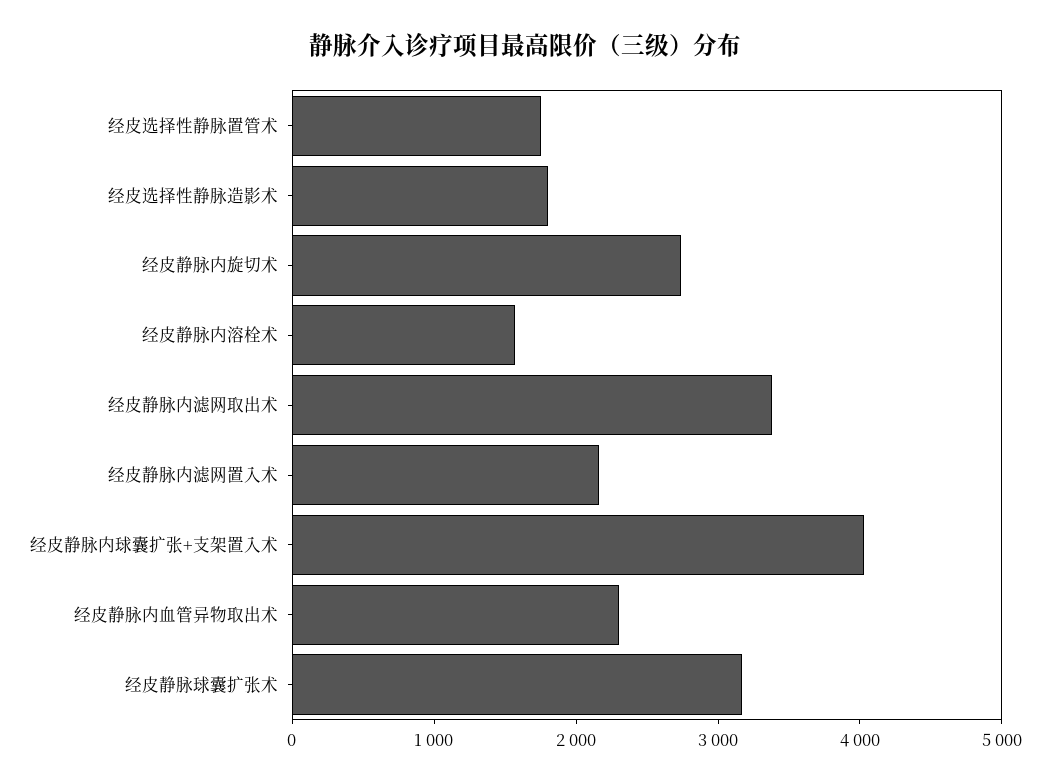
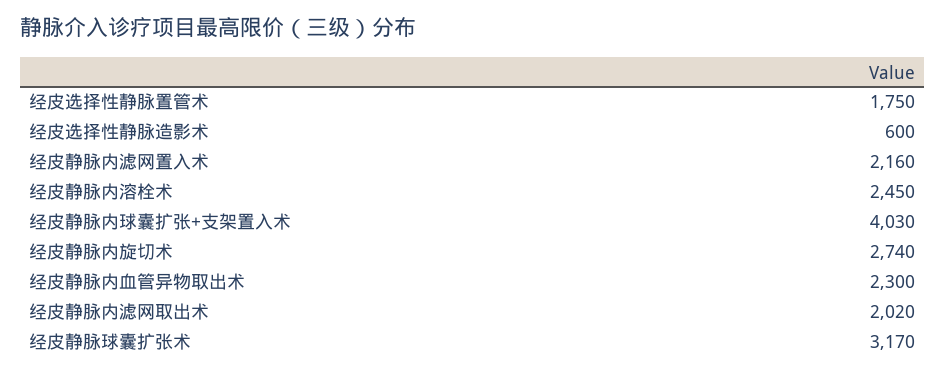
  {
    "经皮选择性静脉置管术": 1750,
-   "经皮选择性静脉造影术": 1800,
+   "经皮选择性静脉造影术": 600,
    "经皮静脉内旋切术": 2740,
-   "经皮静脉内溶栓术": 1600,
+   "经皮静脉内溶栓术": 2450,
-   "经皮静脉内滤网取出术": 3400,
+   "经皮静脉内滤网取出术": 2020,
    "经皮静脉内滤网置入术": 2160,
    "经皮静脉内球囊扩张+支架置入术": 4030,
    "经皮静脉内血管异物取出术": 2300,
    "经皮静脉球囊扩张术": 3170
  }

